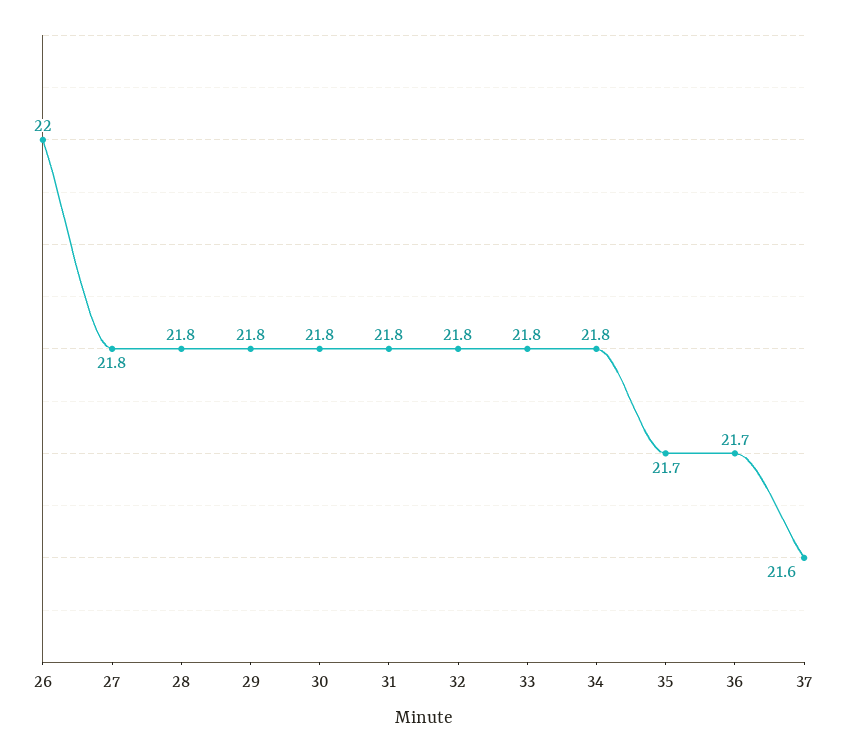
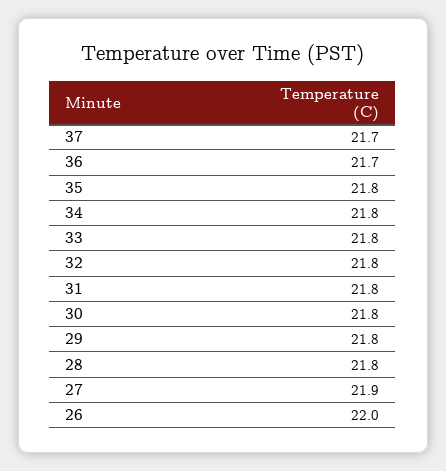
  {
    "26": 22,
-   "27": 21.8,
+   "27": 21.9,
    "28": 21.8,
    "29": 21.8,
    "30": 21.8,
    "31": 21.8,
    "32": 21.8,
    "33": 21.8,
    "34": 21.8,
-   "35": 21.7,
+   "35": 21.8,
    "36": 21.7,
-   "37": 21.6
+   "37": 21.7
  }

